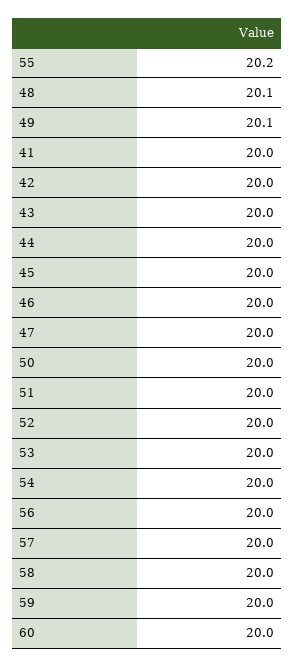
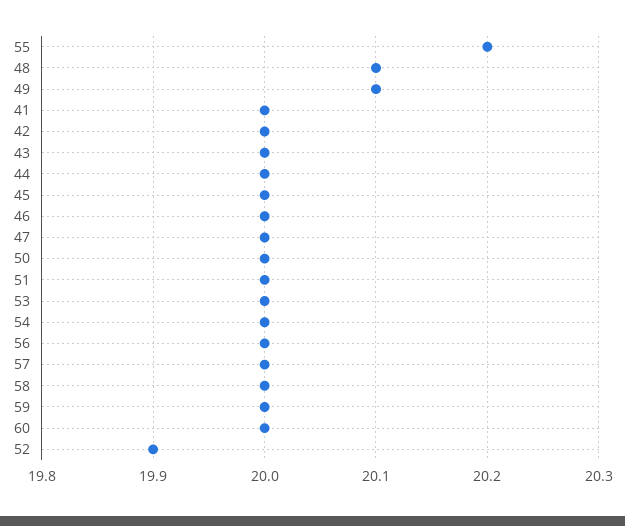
  {
    "55": 20.2,
    "48": 20.1,
    "49": 20.1,
    "41": 20,
    "42": 20,
    "43": 20,
    "44": 20,
    "45": 20,
    "46": 20,
    "47": 20,
    "50": 20,
    "51": 20,
-   "52": 20,
+   "52": 19.9,
    "53": 20,
    "54": 20,
    "56": 20,
    "57": 20,
    "58": 20,
    "59": 20,
    "60": 20
  }

